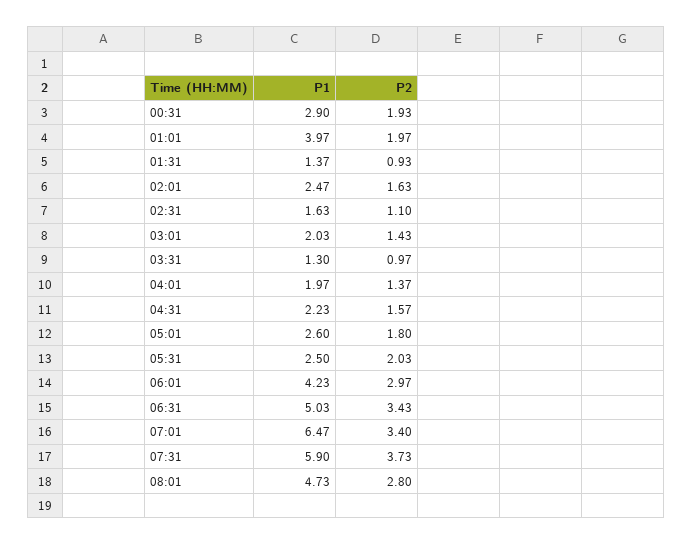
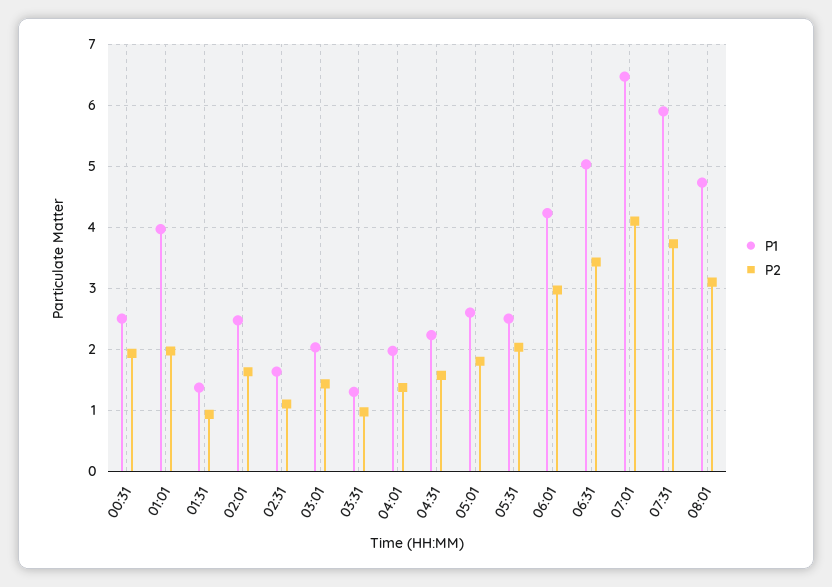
  {
    "P1": {
-     "00:31": 2.9,
+     "00:31": 2.5,
      "01:01": 3.97,
      "01:31": 1.37,
      "02:01": 2.47,
      "02:31": 1.63,
      "03:01": 2.03,
      "03:31": 1.3,
      "04:01": 1.97,
      "04:31": 2.23,
      "05:01": 2.6,
      "05:31": 2.5,
      "06:01": 4.23,
      "06:31": 5.03,
      "07:01": 6.47,
      "07:31": 5.9,
      "08:01": 4.73
    },
    "P2": {
      "00:31": 1.93,
      "01:01": 1.97,
      "01:31": 0.93,
      "02:01": 1.63,
      "02:31": 1.1,
      "03:01": 1.43,
      "03:31": 0.97,
      "04:01": 1.37,
      "04:31": 1.57,
      "05:01": 1.8,
      "05:31": 2.03,
      "06:01": 2.97,
      "06:31": 3.43,
-     "07:01": 3.4,
+     "07:01": 4.1,
      "07:31": 3.73,
-     "08:01": 2.8
+     "08:01": 3.1
    }
  }

